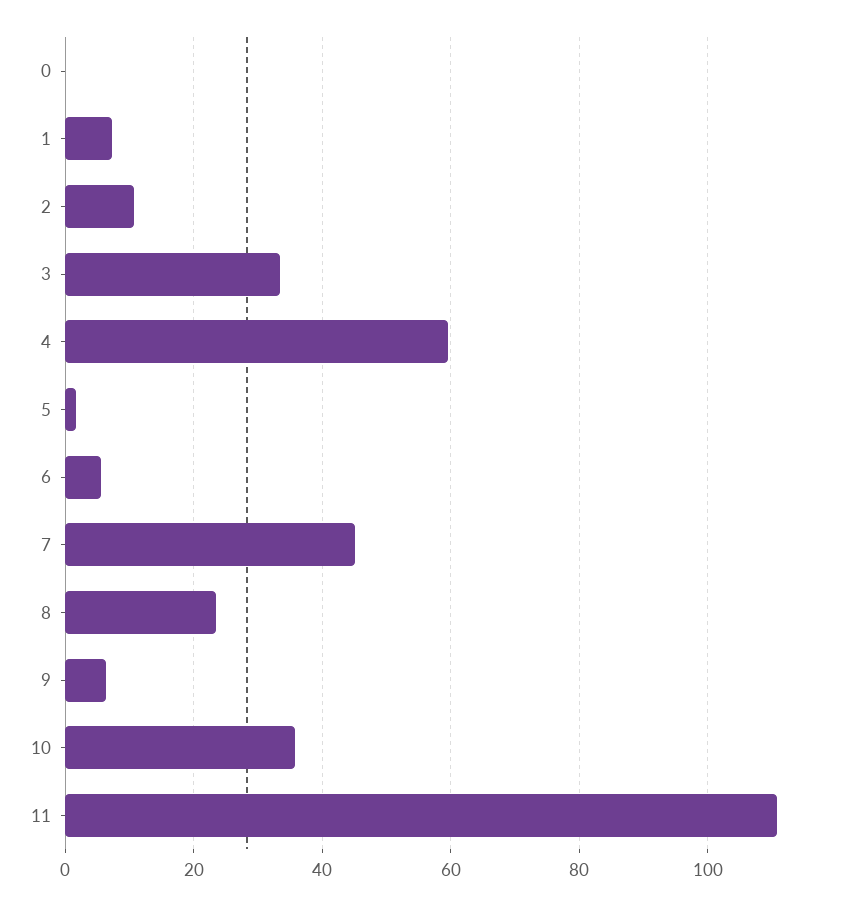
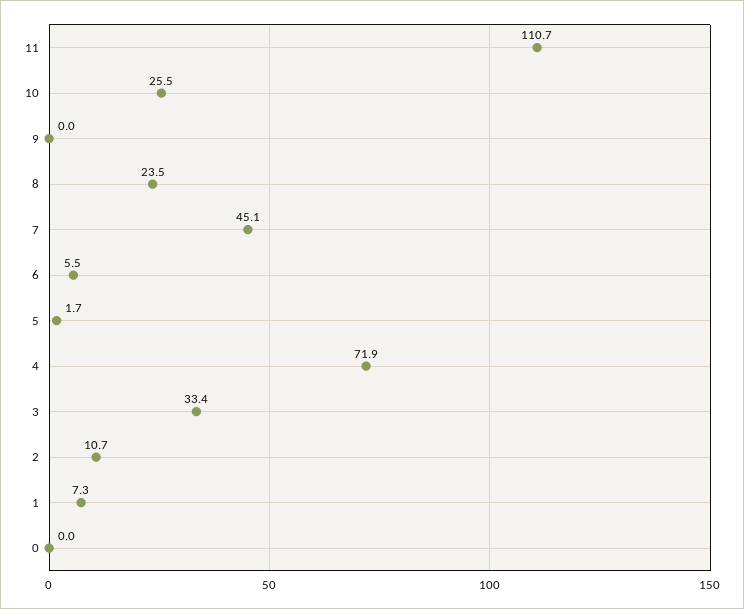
  {
    "0": 0,
    "1": 7.3,
    "2": 10.7,
    "3": 33.4,
-   "4": 60,
+   "4": 71.9,
    "5": 1.7,
    "6": 5.5,
    "7": 45.1,
    "8": 23.5,
-   "9": 6,
+   "9": 0,
-   "10": 36,
+   "10": 25.5,
    "11": 110.7
  }

